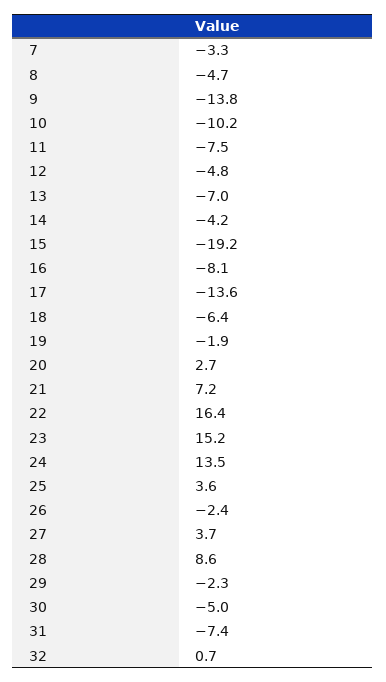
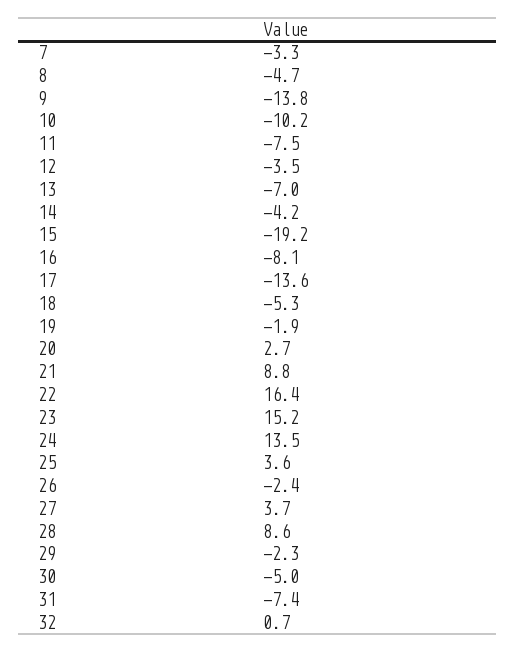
  {
    "7": -3.3,
    "8": -4.7,
    "9": -13.8,
    "10": -10.2,
    "11": -7.5,
-   "12": -4.8,
+   "12": -3.5,
    "13": -7,
    "14": -4.2,
    "15": -19.2,
    "16": -8.1,
    "17": -13.6,
-   "18": -6.4,
+   "18": -5.3,
    "19": -1.9,
    "20": 2.7,
-   "21": 7.2,
+   "21": 8.8,
    "22": 16.4,
    "23": 15.2,
    "24": 13.5,
    "25": 3.6,
    "26": -2.4,
    "27": 3.7,
    "28": 8.6,
    "29": -2.3,
    "30": -5,
    "31": -7.4,
    "32": 0.7
  }

